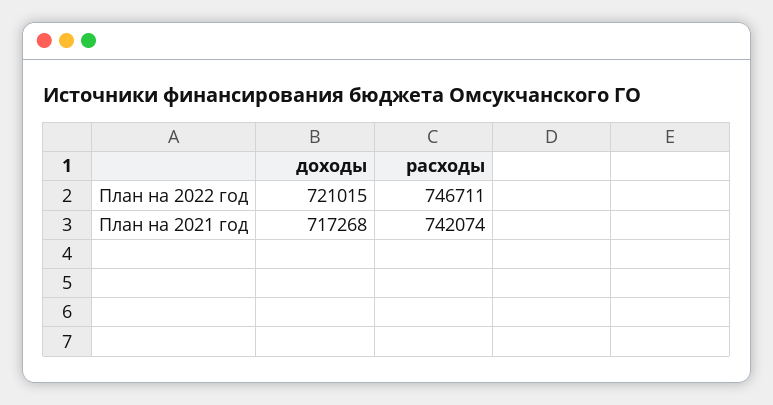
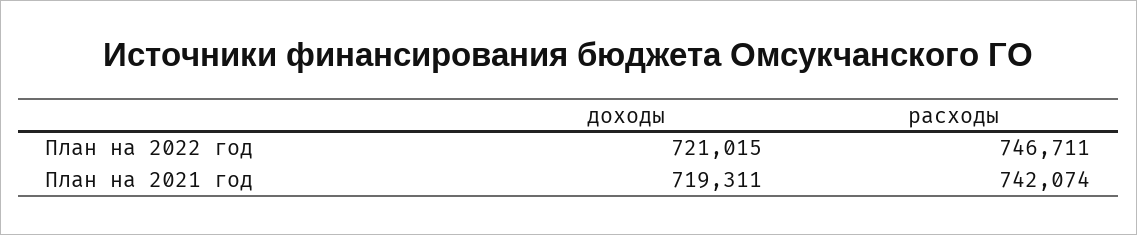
  {
    "доходы": {
      "План на 2022 год": 721015,
-     "План на 2021 год": 717268
+     "План на 2021 год": 719311
    },
    "расходы": {
      "План на 2022 год": 746711,
      "План на 2021 год": 742074
    }
  }

